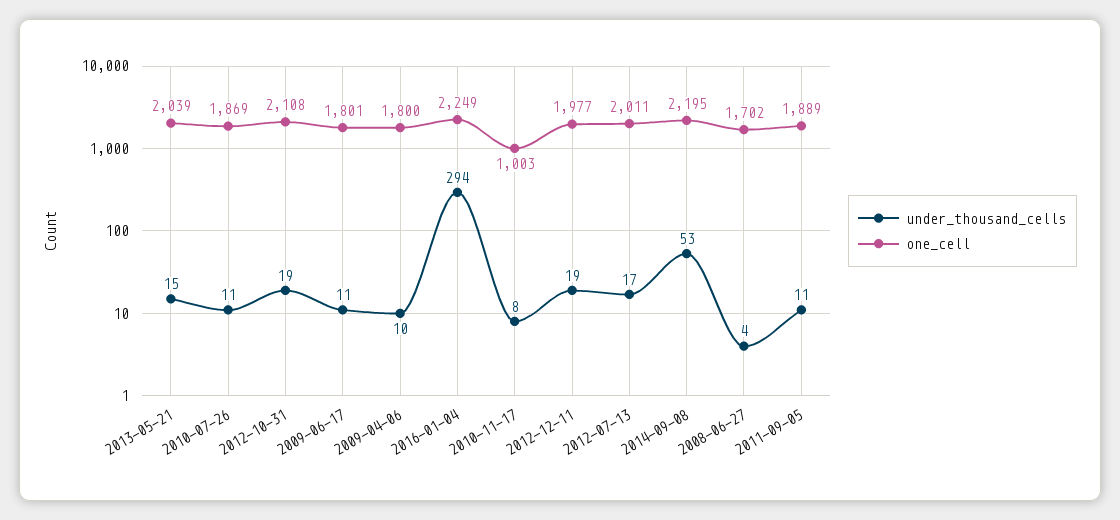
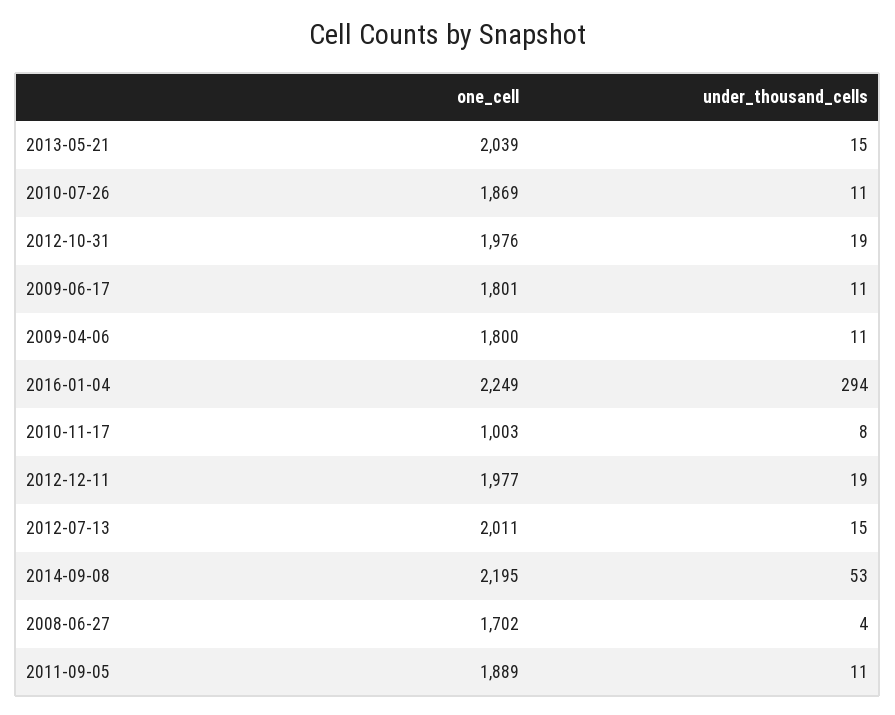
  {
    "under_thousand_cells": {
      "2013-05-21": 15,
      "2010-07-26": 11,
      "2012-10-31": 19,
      "2009-06-17": 11,
-     "2009-04-06": 10,
+     "2009-04-06": 11,
      "2016-01-04": 294,
      "2010-11-17": 8,
      "2012-12-11": 19,
-     "2012-07-13": 17,
+     "2012-07-13": 15,
      "2014-09-08": 53,
      "2008-06-27": 4,
      "2011-09-05": 11
    },
    "one_cell": {
      "2013-05-21": 2039,
      "2010-07-26": 1869,
-     "2012-10-31": 2108,
+     "2012-10-31": 1976,
      "2009-06-17": 1801,
      "2009-04-06": 1800,
      "2016-01-04": 2249,
      "2010-11-17": 1003,
      "2012-12-11": 1977,
      "2012-07-13": 2011,
      "2014-09-08": 2195,
      "2008-06-27": 1702,
      "2011-09-05": 1889
    }
  }

